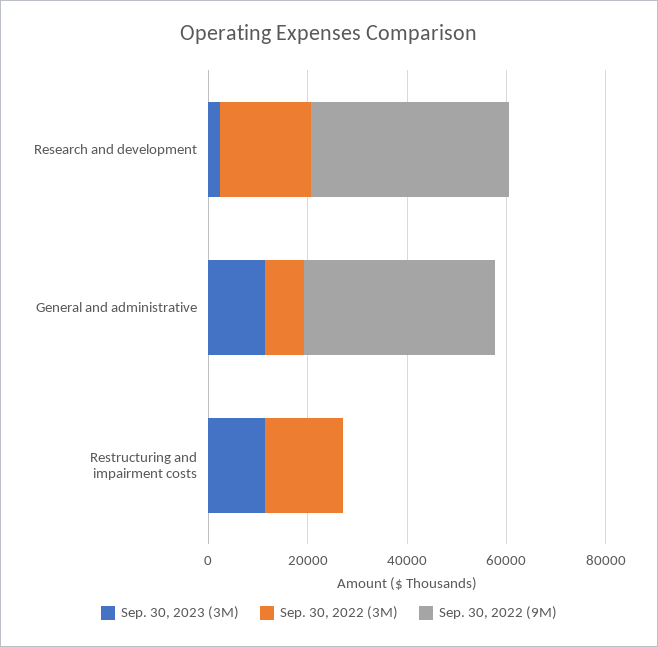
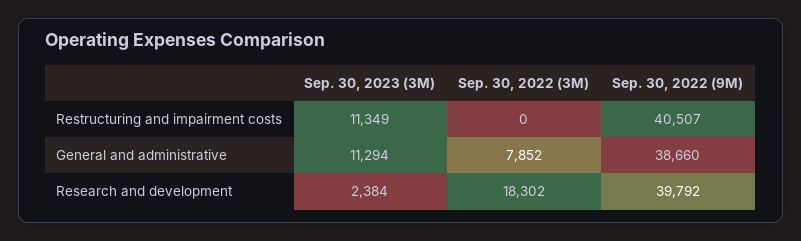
  {
    "Sep. 30, 2023 (3M)": {
      "Research and development": 2384,
      "General and administrative": 11294,
      "Restructuring and impairment costs": 11349
    },
    "Sep. 30, 2022 (3M)": {
      "Research and development": 18302,
      "General and administrative": 7852,
-     "Restructuring and impairment costs": 15000
+     "Restructuring and impairment costs": 0
    },
    "Sep. 30, 2022 (9M)": {
      "Research and development": 39792,
      "General and administrative": 38660,
-     "Restructuring and impairment costs": 0
+     "Restructuring and impairment costs": 40507
    }
  }

